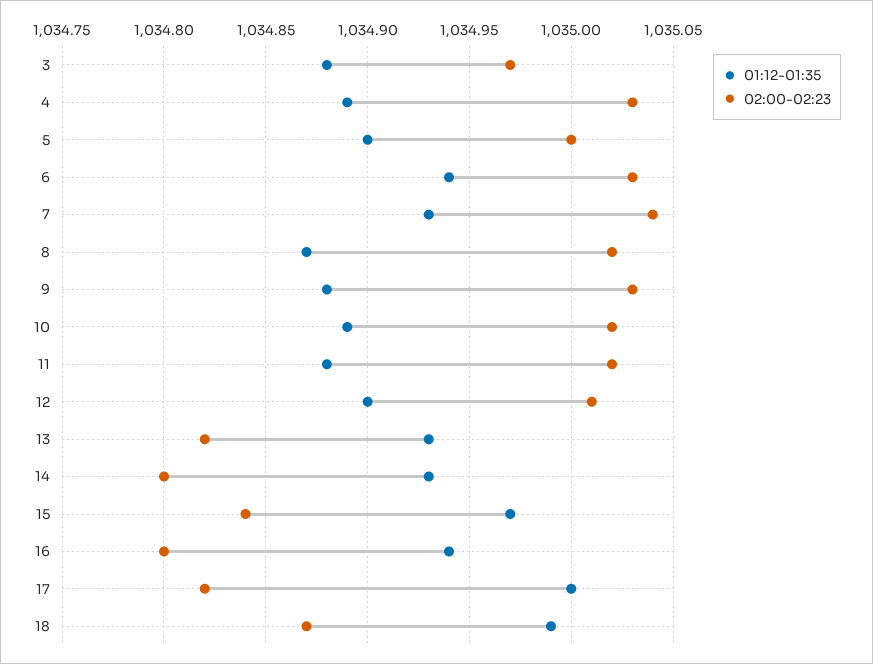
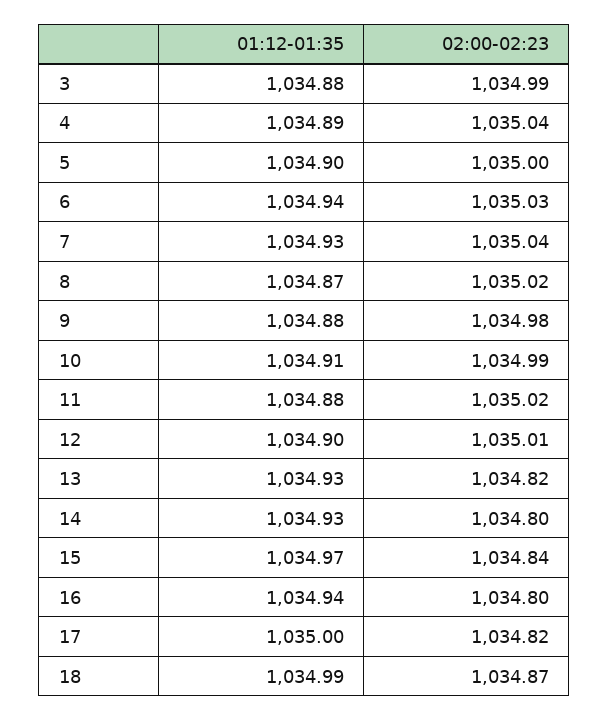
  {
    "01:12-01:35": {
      "3": 1034.88,
      "4": 1034.89,
      "5": 1034.9,
      "6": 1034.94,
      "7": 1034.93,
      "8": 1034.87,
      "9": 1034.88,
-     "10": 1034.89,
+     "10": 1034.91,
      "11": 1034.88,
      "12": 1034.9,
      "13": 1034.93,
      "14": 1034.93,
      "15": 1034.97,
      "16": 1034.94,
      "17": 1035,
      "18": 1034.99
    },
    "02:00-02:23": {
-     "3": 1034.97,
+     "3": 1034.99,
-     "4": 1035.03,
+     "4": 1035.04,
      "5": 1035,
      "6": 1035.03,
      "7": 1035.04,
      "8": 1035.02,
-     "9": 1035.03,
+     "9": 1034.98,
-     "10": 1035.02,
+     "10": 1034.99,
      "11": 1035.02,
      "12": 1035.01,
      "13": 1034.82,
      "14": 1034.8,
      "15": 1034.84,
      "16": 1034.8,
      "17": 1034.82,
      "18": 1034.87
    }
  }

